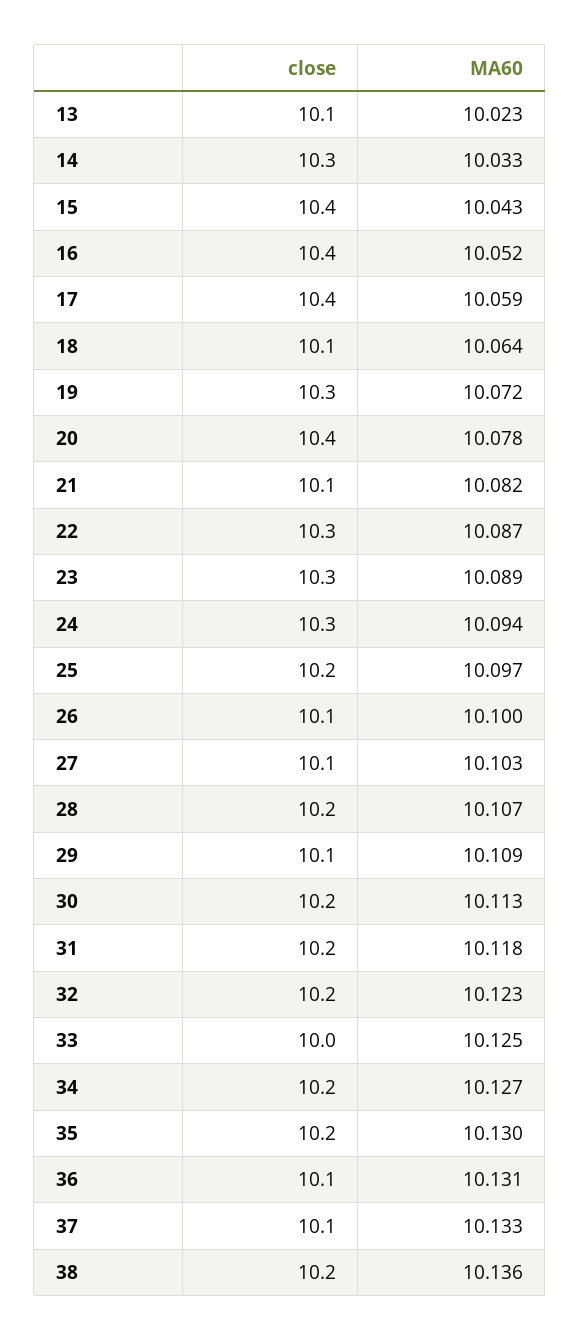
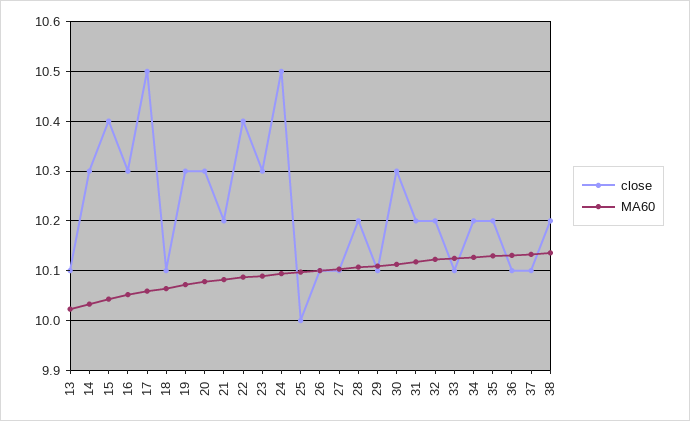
  {
    "close": {
      "13": 10.1,
      "14": 10.3,
      "15": 10.4,
-     "16": 10.4,
+     "16": 10.3,
-     "17": 10.4,
+     "17": 10.5,
      "18": 10.1,
      "19": 10.3,
-     "20": 10.4,
+     "20": 10.3,
-     "21": 10.1,
+     "21": 10.2,
-     "22": 10.3,
+     "22": 10.4,
      "23": 10.3,
-     "24": 10.3,
+     "24": 10.5,
-     "25": 10.2,
+     "25": 10,
      "26": 10.1,
      "27": 10.1,
      "28": 10.2,
      "29": 10.1,
-     "30": 10.2,
+     "30": 10.3,
      "31": 10.2,
      "32": 10.2,
-     "33": 10,
+     "33": 10.1,
      "34": 10.2,
      "35": 10.2,
      "36": 10.1,
      "37": 10.1,
      "38": 10.2
    },
    "MA60": {
      "13": 10.023,
      "14": 10.033,
      "15": 10.043,
      "16": 10.052,
      "17": 10.059,
      "18": 10.064,
      "19": 10.072,
      "20": 10.078,
      "21": 10.082,
      "22": 10.087,
      "23": 10.089,
      "24": 10.094,
      "25": 10.097,
      "26": 10.1,
      "27": 10.103,
      "28": 10.107,
      "29": 10.109,
      "30": 10.113,
      "31": 10.118,
      "32": 10.123,
      "33": 10.125,
      "34": 10.127,
      "35": 10.13,
      "36": 10.131,
      "37": 10.133,
      "38": 10.136
    }
  }

